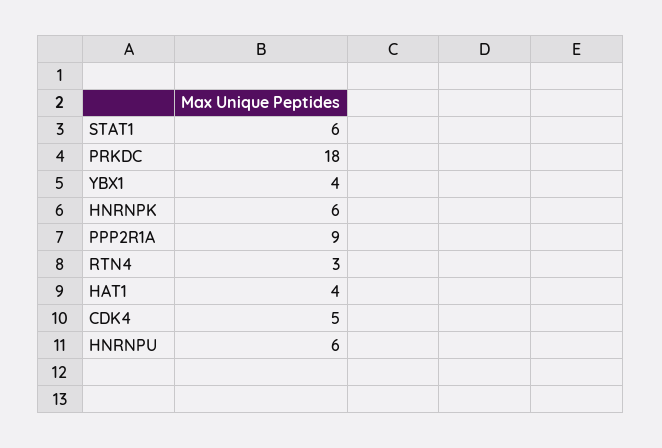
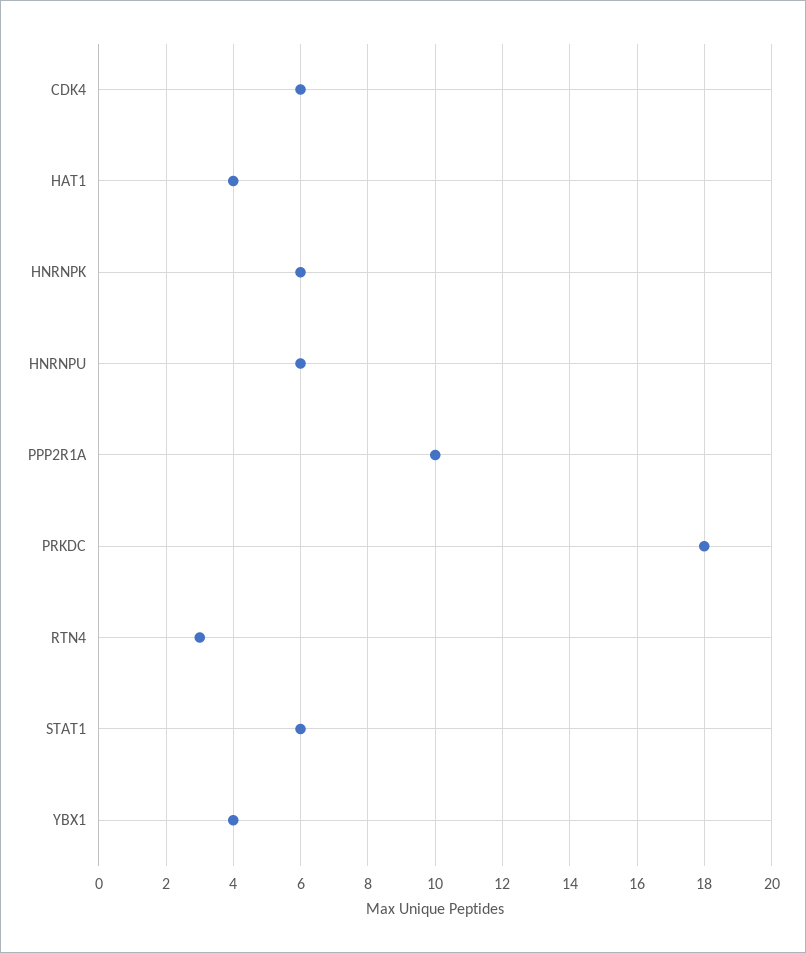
  {
    "STAT1": 6,
    "PRKDC": 18,
    "YBX1": 4,
    "HNRNPK": 6,
-   "PPP2R1A": 9,
+   "PPP2R1A": 10,
    "RTN4": 3,
    "HAT1": 4,
-   "CDK4": 5,
+   "CDK4": 6,
    "HNRNPU": 6
  }

